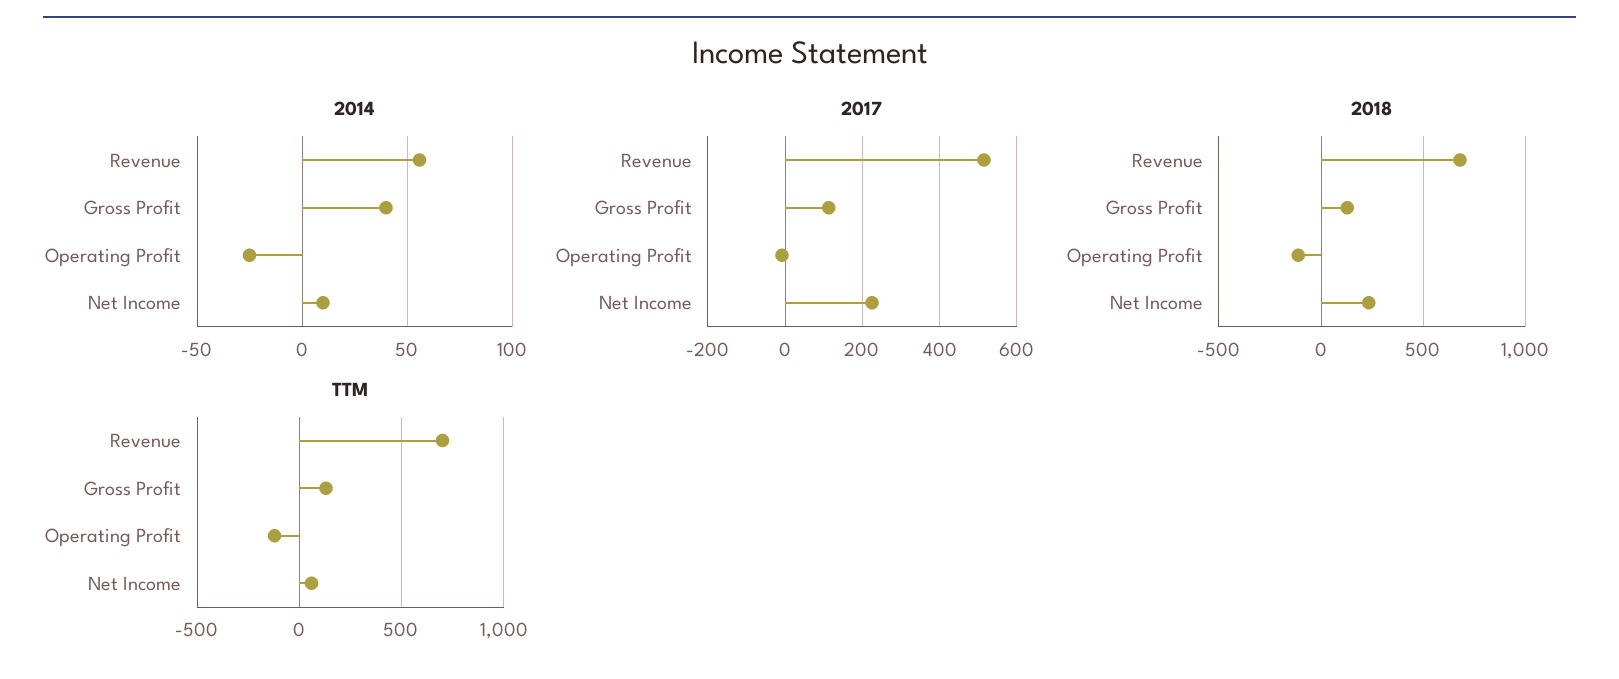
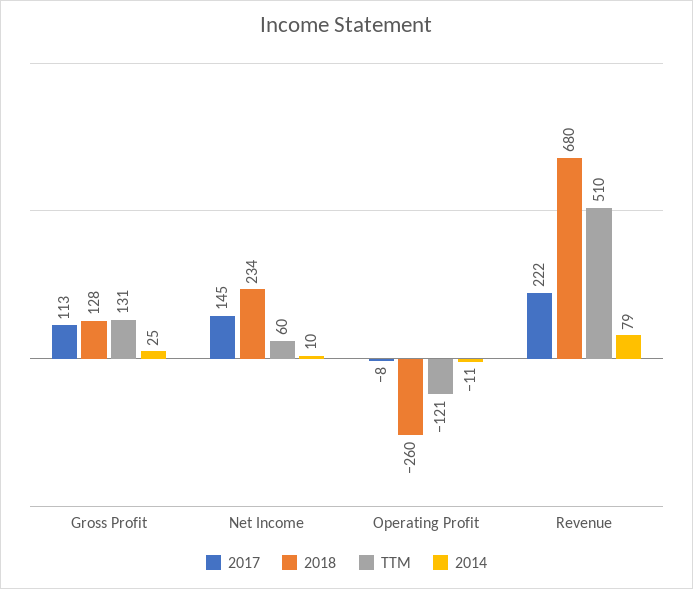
  {
    "2014": {
-     "Revenue": 55,
+     "Revenue": 79,
-     "Gross Profit": 40,
+     "Gross Profit": 25,
-     "Operating Profit": -25,
+     "Operating Profit": -11,
      "Net Income": 10
    },
    "2017": {
-     "Revenue": 520,
+     "Revenue": 222,
      "Gross Profit": 113,
      "Operating Profit": -8,
-     "Net Income": 220
+     "Net Income": 145
    },
    "2018": {
      "Revenue": 680,
      "Gross Profit": 128,
-     "Operating Profit": -100,
+     "Operating Profit": -260,
      "Net Income": 234
    },
    "TTM": {
-     "Revenue": 700,
+     "Revenue": 510,
      "Gross Profit": 131,
      "Operating Profit": -121,
      "Net Income": 60
    }
  }

